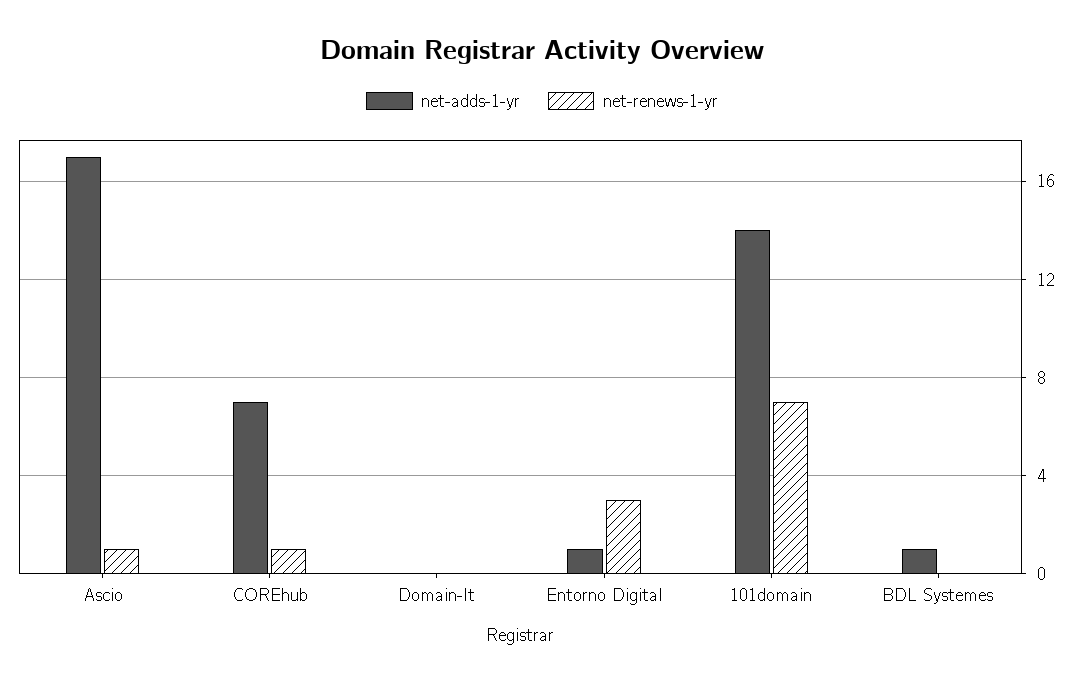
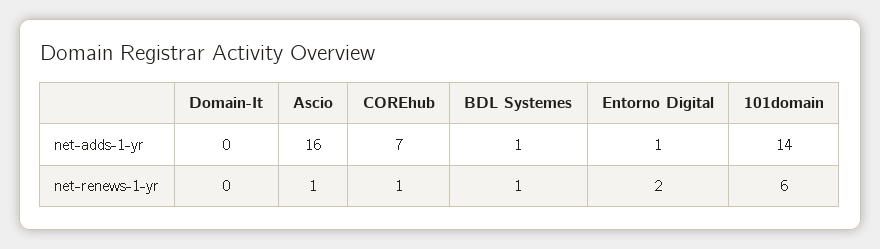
  {
    "net-adds-1-yr": {
-     "Ascio": 17,
+     "Ascio": 16,
      "COREhub": 7,
      "Domain-It": 0,
      "Entorno Digital": 1,
      "101domain": 14,
      "BDL Systemes": 1
    },
    "net-renews-1-yr": {
      "Ascio": 1,
      "COREhub": 1,
      "Domain-It": 0,
-     "Entorno Digital": 3,
+     "Entorno Digital": 2,
-     "101domain": 7,
+     "101domain": 6,
-     "BDL Systemes": 0
+     "BDL Systemes": 1
    }
  }

